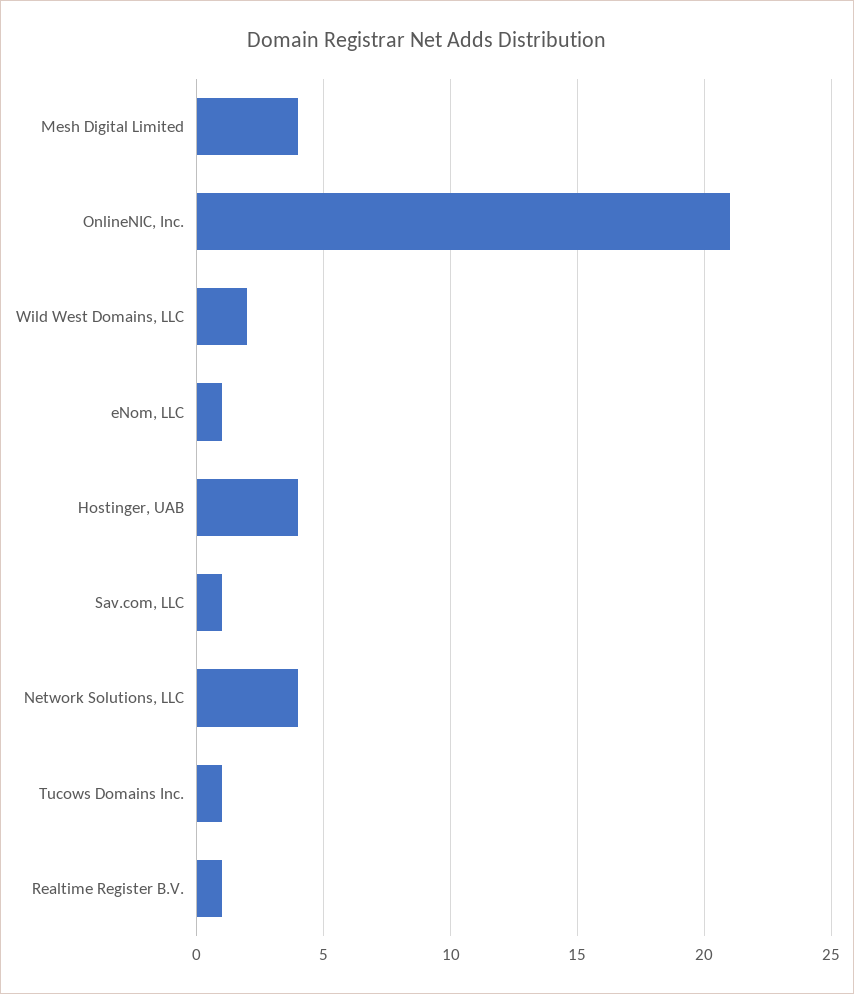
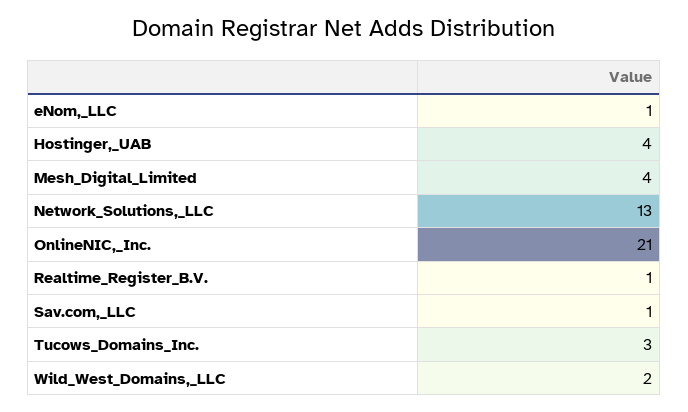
  {
    "Mesh Digital Limited": 4,
    "OnlineNIC, Inc.": 21,
    "Wild West Domains, LLC": 2,
    "eNom, LLC": 1,
    "Hostinger, UAB": 4,
    "Sav.com, LLC": 1,
-   "Network Solutions, LLC": 4,
+   "Network Solutions, LLC": 13,
-   "Tucows Domains Inc.": 1,
+   "Tucows Domains Inc.": 3,
    "Realtime Register B.V.": 1
  }

